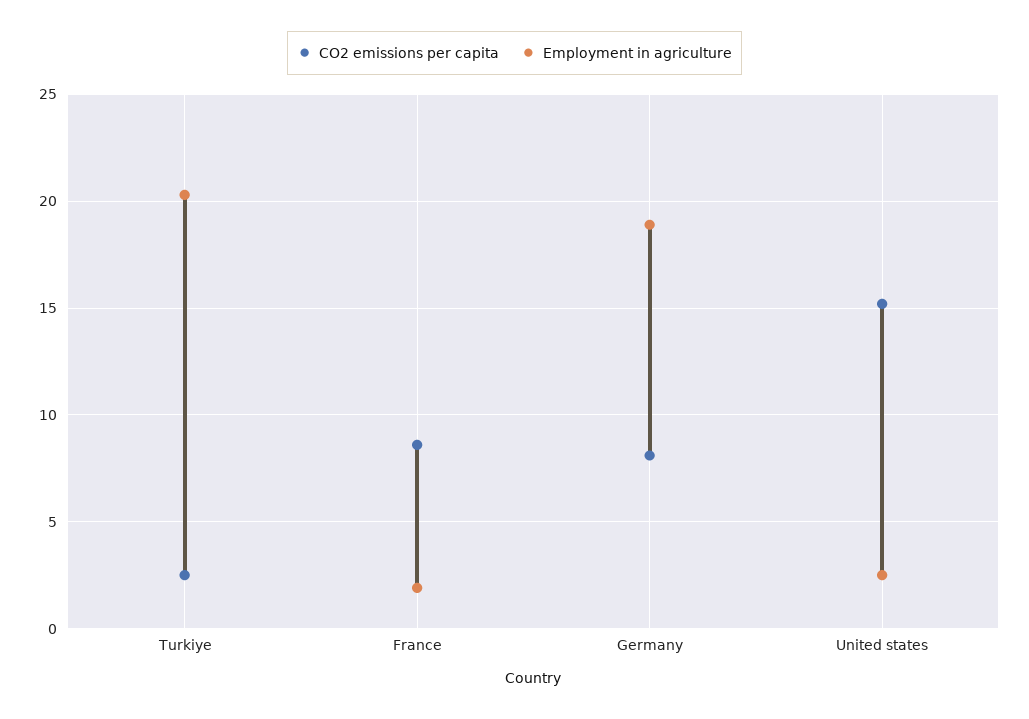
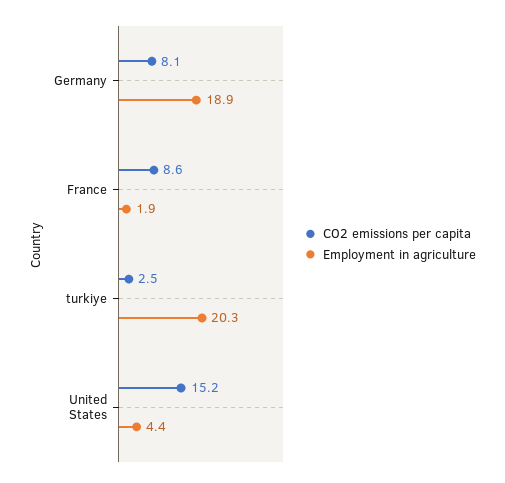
  {
    "CO2 emissions per capita": {
      "Turkiye": 2.5,
      "France": 8.6,
      "Germany": 8.1,
      "United states": 15.2
    },
    "Employment in agriculture": {
      "Turkiye": 20.3,
      "France": 1.9,
      "Germany": 18.9,
-     "United states": 2.5
+     "United states": 4.4
    }
  }

